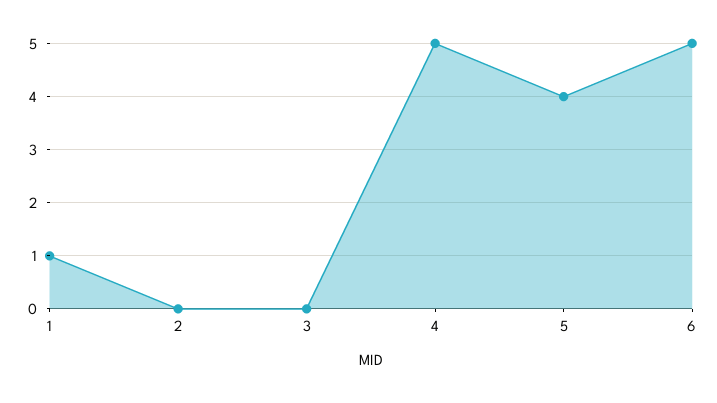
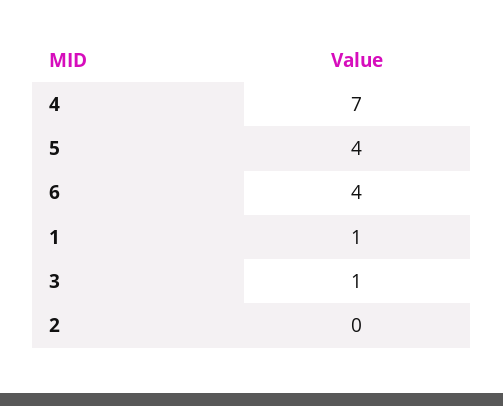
  {
    "1": 1,
    "2": 0,
-   "3": 0,
+   "3": 1,
-   "4": 5,
+   "4": 7,
    "5": 4,
-   "6": 5
+   "6": 4
  }

